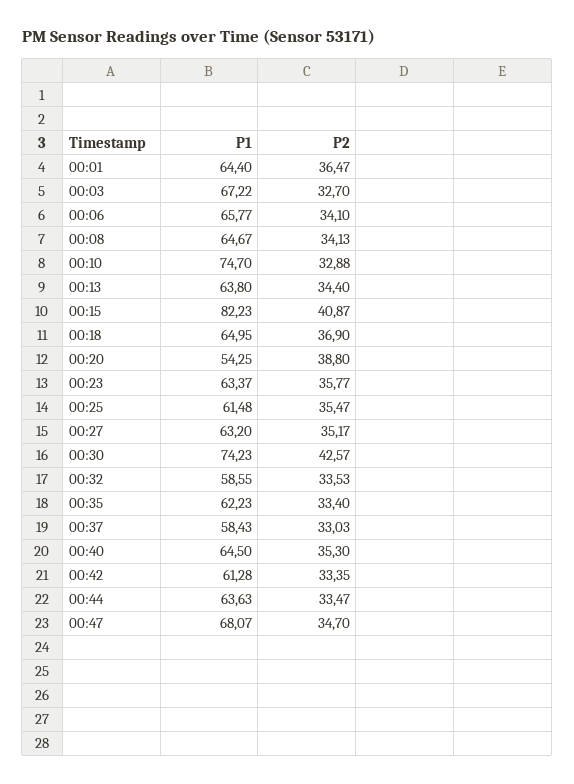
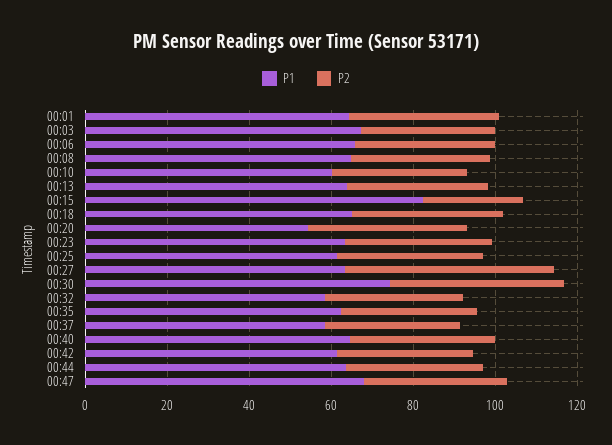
  {
    "P1": {
      "00:01": 64.4,
      "00:03": 67.22,
      "00:06": 65.77,
      "00:08": 64.67,
-     "00:10": 74.7,
+     "00:10": 60,
      "00:13": 63.8,
      "00:15": 82.23,
      "00:18": 64.95,
      "00:20": 54.25,
      "00:23": 63.37,
      "00:25": 61.48,
      "00:27": 63.2,
      "00:30": 74.23,
      "00:32": 58.55,
      "00:35": 62.23,
      "00:37": 58.43,
      "00:40": 64.5,
      "00:42": 61.28,
      "00:44": 63.63,
      "00:47": 68.07
    },
    "P2": {
      "00:01": 36.47,
      "00:03": 32.7,
      "00:06": 34.1,
      "00:08": 34.13,
      "00:10": 32.88,
      "00:13": 34.4,
-     "00:15": 40.87,
+     "00:15": 25,
      "00:18": 36.9,
      "00:20": 38.8,
      "00:23": 35.77,
      "00:25": 35.47,
-     "00:27": 35.17,
+     "00:27": 50,
      "00:30": 42.57,
      "00:32": 33.53,
      "00:35": 33.4,
      "00:37": 33.03,
      "00:40": 35.3,
      "00:42": 33.35,
      "00:44": 33.47,
      "00:47": 34.7
    }
  }

